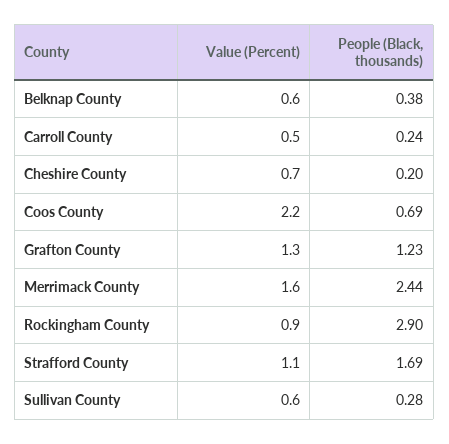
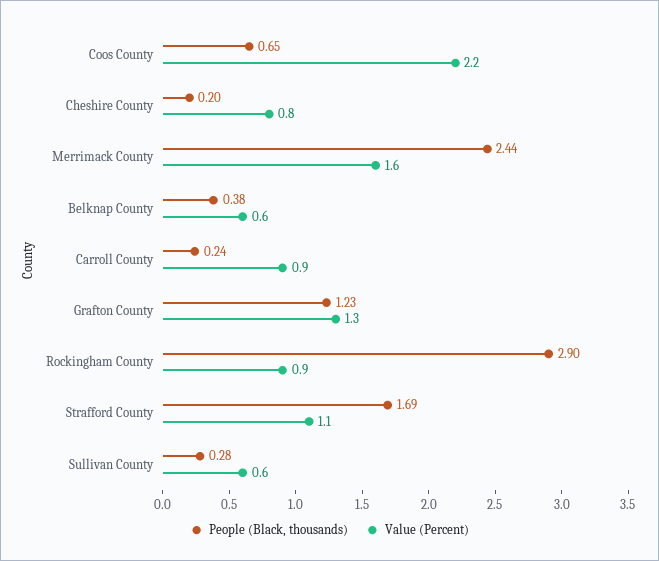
  {
    "Value (Percent)": {
      "Belknap County": 0.6,
-     "Carroll County": 0.5,
+     "Carroll County": 0.9,
-     "Cheshire County": 0.7,
+     "Cheshire County": 0.8,
      "Coos County": 2.2,
      "Grafton County": 1.3,
      "Merrimack County": 1.6,
      "Rockingham County": 0.9,
      "Strafford County": 1.1,
      "Sullivan County": 0.6
    },
    "People (Black, thousands)": {
      "Belknap County": 0.38,
      "Carroll County": 0.24,
      "Cheshire County": 0.2,
-     "Coos County": 0.69,
+     "Coos County": 0.65,
      "Grafton County": 1.23,
      "Merrimack County": 2.44,
      "Rockingham County": 2.9,
      "Strafford County": 1.69,
      "Sullivan County": 0.28
    }
  }

